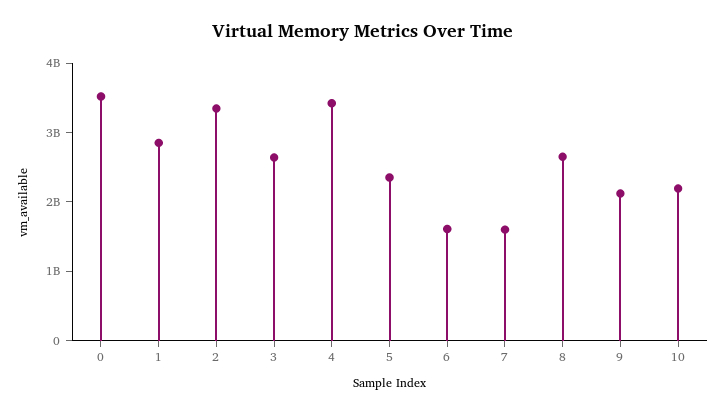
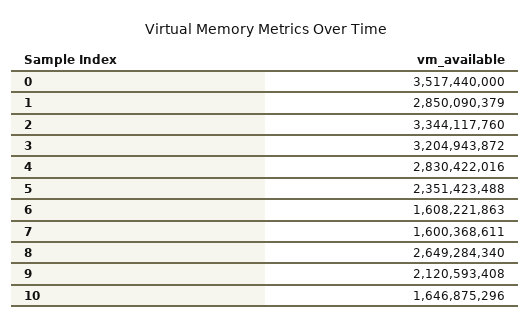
  {
    "0": 3517440000,
    "1": 2850090379,
    "2": 3344117760,
-   "3": 2600000000,
+   "3": 3204943872,
-   "4": 3400000000,
+   "4": 2830422016,
    "5": 2351423488,
    "6": 1608221863,
    "7": 1600368611,
    "8": 2649284340,
    "9": 2120593408,
-   "10": 2200000000
+   "10": 1646875296
  }

